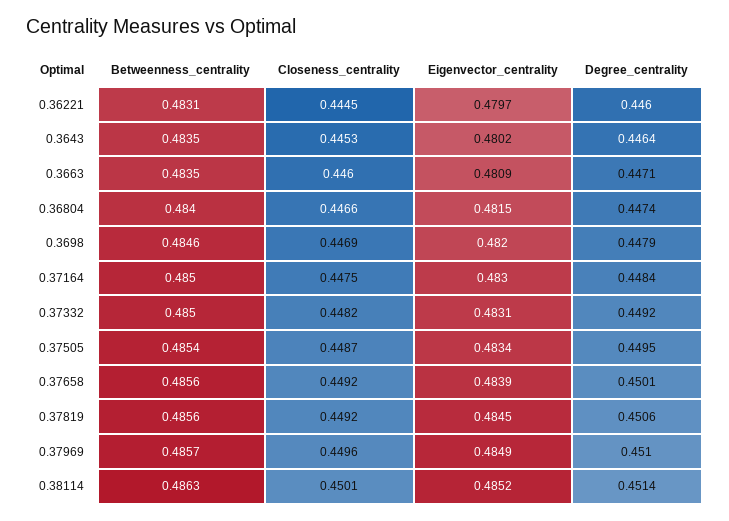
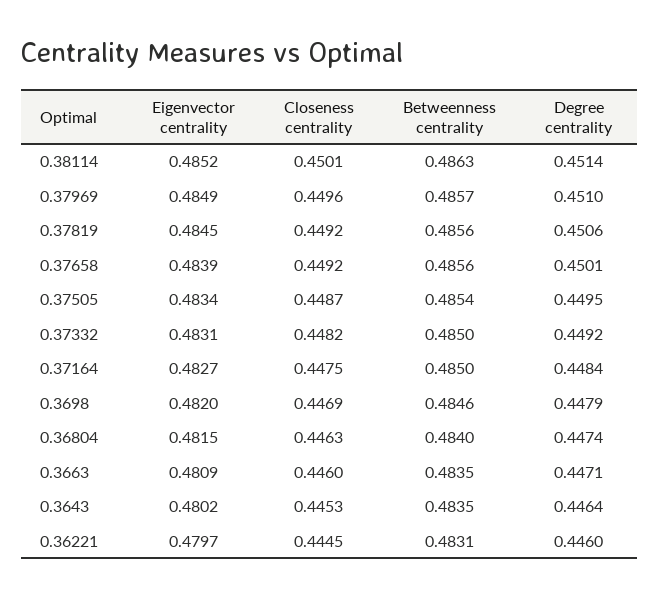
  {
    "Betweenness_centrality": {
      "0.36221": 0.4831,
      "0.3643": 0.4835,
      "0.3663": 0.4835,
      "0.36804": 0.484,
      "0.3698": 0.4846,
      "0.37164": 0.485,
      "0.37332": 0.485,
      "0.37505": 0.4854,
      "0.37658": 0.4856,
      "0.37819": 0.4856,
      "0.37969": 0.4857,
      "0.38114": 0.4863
    },
    "Closeness_centrality": {
      "0.36221": 0.4445,
      "0.3643": 0.4453,
      "0.3663": 0.446,
-     "0.36804": 0.4466,
+     "0.36804": 0.4463,
      "0.3698": 0.4469,
      "0.37164": 0.4475,
      "0.37332": 0.4482,
      "0.37505": 0.4487,
      "0.37658": 0.4492,
      "0.37819": 0.4492,
      "0.37969": 0.4496,
      "0.38114": 0.4501
    },
    "Eigenvector_centrality": {
      "0.36221": 0.4797,
      "0.3643": 0.4802,
      "0.3663": 0.4809,
      "0.36804": 0.4815,
      "0.3698": 0.482,
-     "0.37164": 0.483,
+     "0.37164": 0.4827,
      "0.37332": 0.4831,
      "0.37505": 0.4834,
      "0.37658": 0.4839,
      "0.37819": 0.4845,
      "0.37969": 0.4849,
      "0.38114": 0.4852
    },
    "Degree_centrality": {
      "0.36221": 0.446,
      "0.3643": 0.4464,
      "0.3663": 0.4471,
      "0.36804": 0.4474,
      "0.3698": 0.4479,
      "0.37164": 0.4484,
      "0.37332": 0.4492,
      "0.37505": 0.4495,
      "0.37658": 0.4501,
      "0.37819": 0.4506,
      "0.37969": 0.451,
      "0.38114": 0.4514
    }
  }

